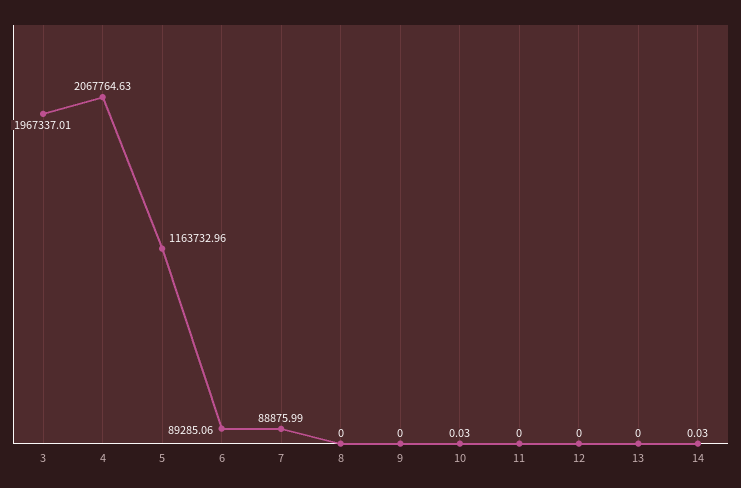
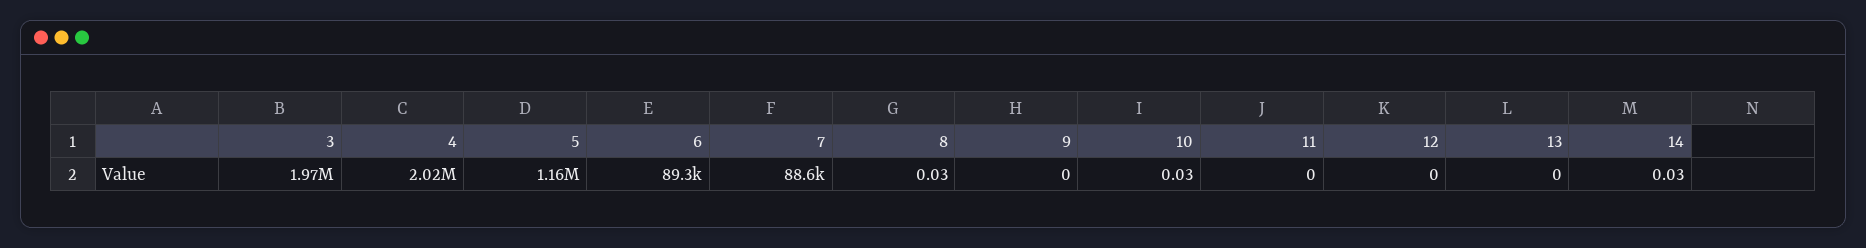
  {
    "3": 1967337.01,
-   "4": 2067764.63,
+   "4": 2020000,
    "5": 1163732.96,
    "6": 89285.06,
-   "7": 88875.99,
+   "7": 88600,
-   "8": 0,
+   "8": 0.03,
    "9": 0,
    "10": 0.03,
    "11": 0,
    "12": 0,
    "13": 0,
    "14": 0.03
  }

